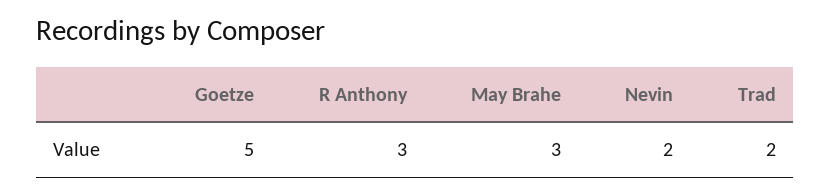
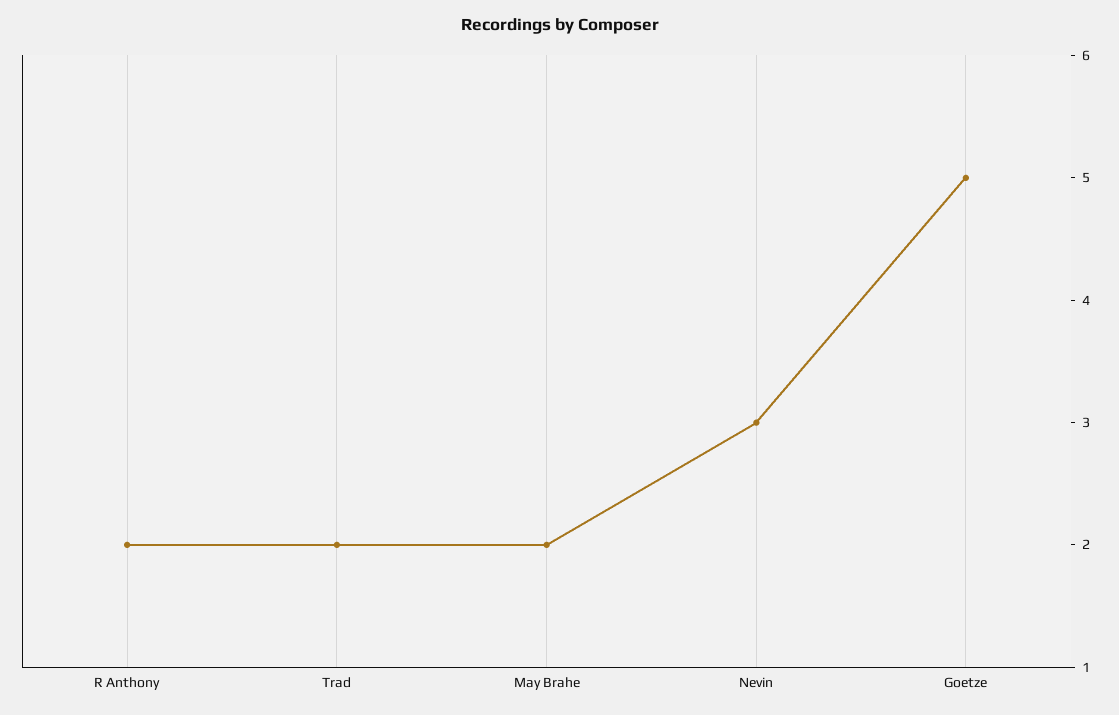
  {
    "Goetze": 5,
-   "R Anthony": 3,
+   "R Anthony": 2,
-   "May Brahe": 3,
+   "May Brahe": 2,
-   "Nevin": 2,
+   "Nevin": 3,
    "Trad": 2
  }

